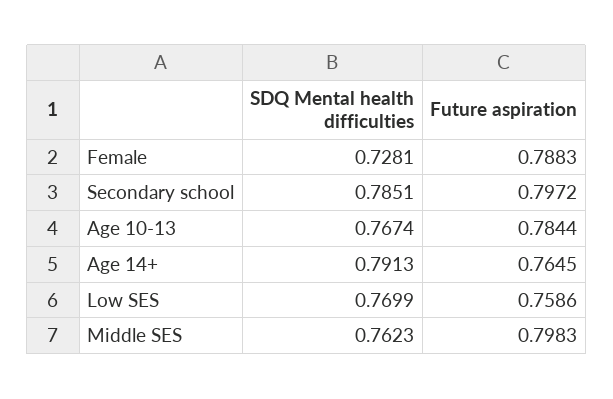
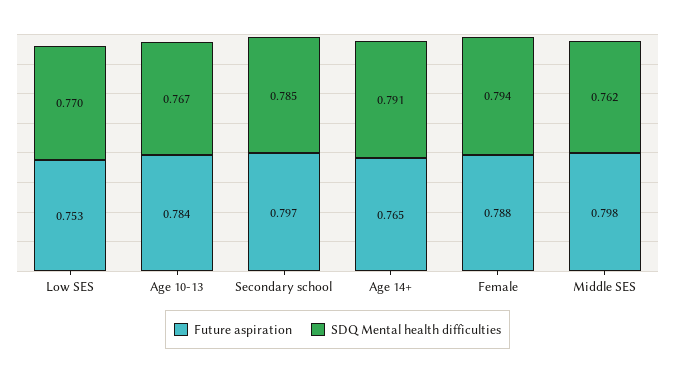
  {
    "SDQ Mental health difficulties": {
-     "Female": 0.7281,
+     "Female": 0.794,
      "Secondary school": 0.7851,
      "Age 10-13": 0.7674,
      "Age 14+": 0.7913,
      "Low SES": 0.7699,
      "Middle SES": 0.7623
    },
    "Future aspiration": {
      "Female": 0.7883,
      "Secondary school": 0.7972,
      "Age 10-13": 0.7844,
      "Age 14+": 0.7645,
-     "Low SES": 0.7586,
+     "Low SES": 0.753,
      "Middle SES": 0.7983
    }
  }

